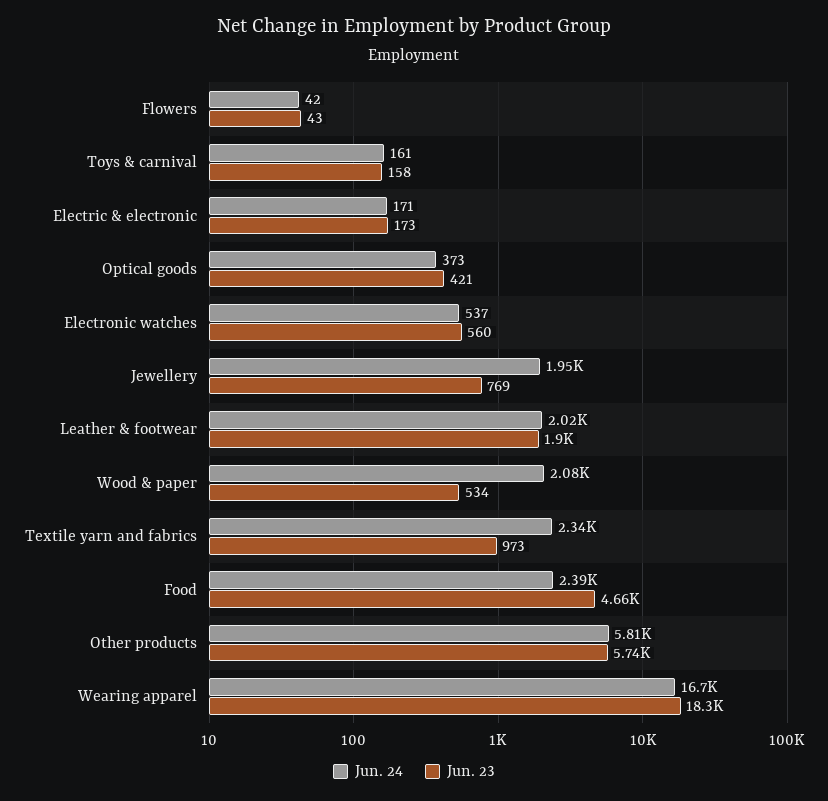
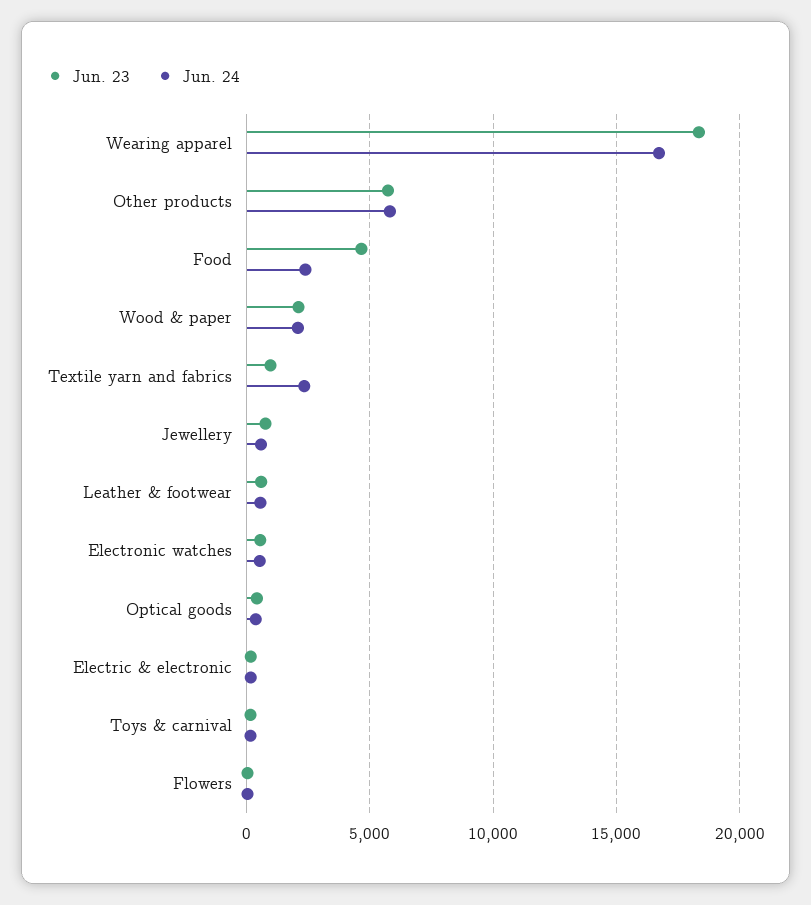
  {
    "Jun. 24": {
      "Flowers": 42,
      "Toys & carnival": 161,
      "Electric & electronic": 171,
      "Optical goods": 373,
      "Electronic watches": 537,
-     "Jewellery": 1950,
+     "Jewellery": 500,
-     "Leather & footwear": 2020,
+     "Leather & footwear": 500,
      "Wood & paper": 2080,
      "Textile yarn and fabrics": 2340,
      "Food": 2390,
      "Other products": 5810,
      "Wearing apparel": 16700
    },
    "Jun. 23": {
      "Flowers": 43,
      "Toys & carnival": 158,
      "Electric & electronic": 173,
      "Optical goods": 421,
      "Electronic watches": 560,
      "Jewellery": 769,
-     "Leather & footwear": 1900,
+     "Leather & footwear": 500,
-     "Wood & paper": 534,
+     "Wood & paper": 2000,
      "Textile yarn and fabrics": 973,
      "Food": 4660,
      "Other products": 5740,
      "Wearing apparel": 18300
    }
  }

